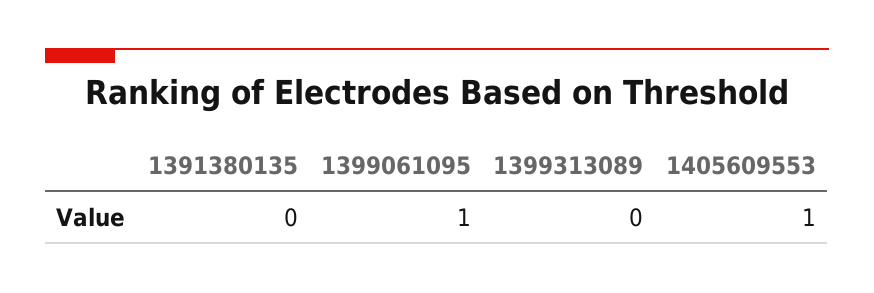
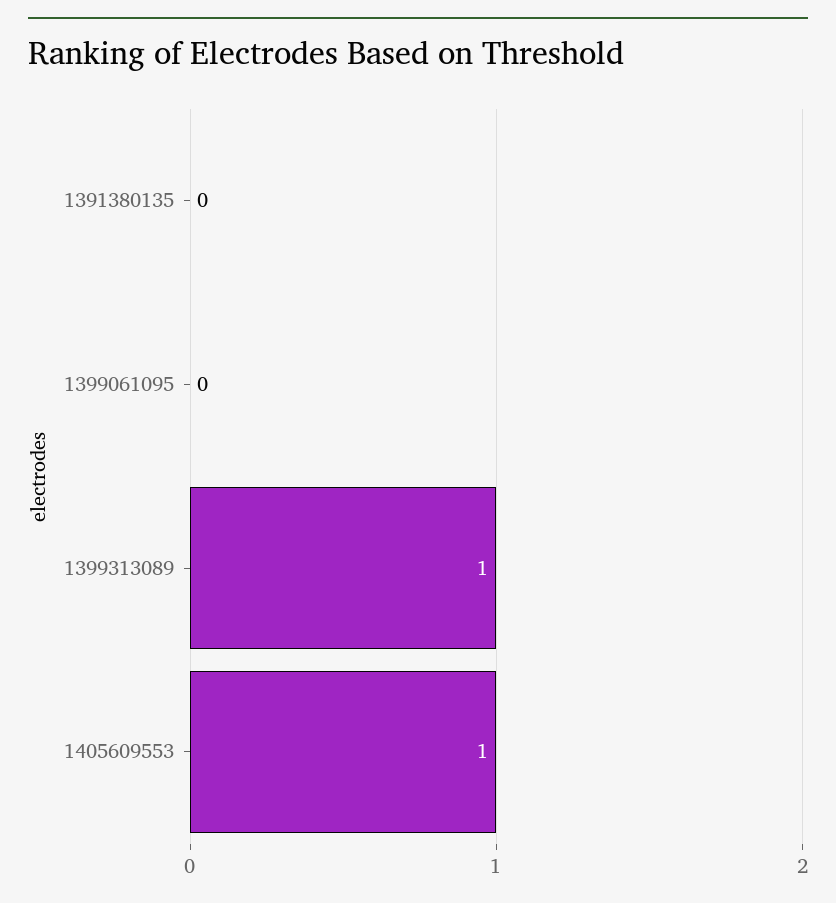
  {
    "1391380135": 0,
-   "1399061095": 1,
+   "1399061095": 0,
-   "1399313089": 0,
+   "1399313089": 1,
    "1405609553": 1
  }

